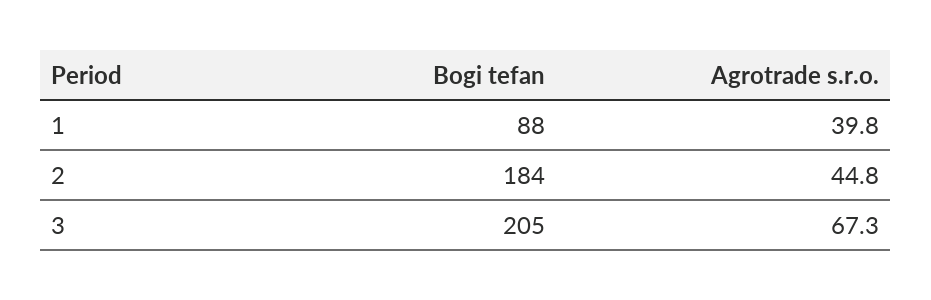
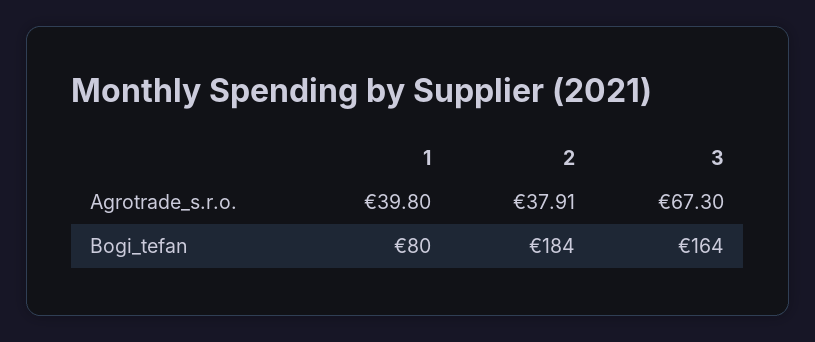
  {
    "Bogi tefan": {
-     "1": 88,
+     "1": 80,
      "2": 184,
-     "3": 205
+     "3": 164
    },
    "Agrotrade s.r.o.": {
      "1": 39.8,
-     "2": 44.8,
+     "2": 37.91,
      "3": 67.3
    }
  }

